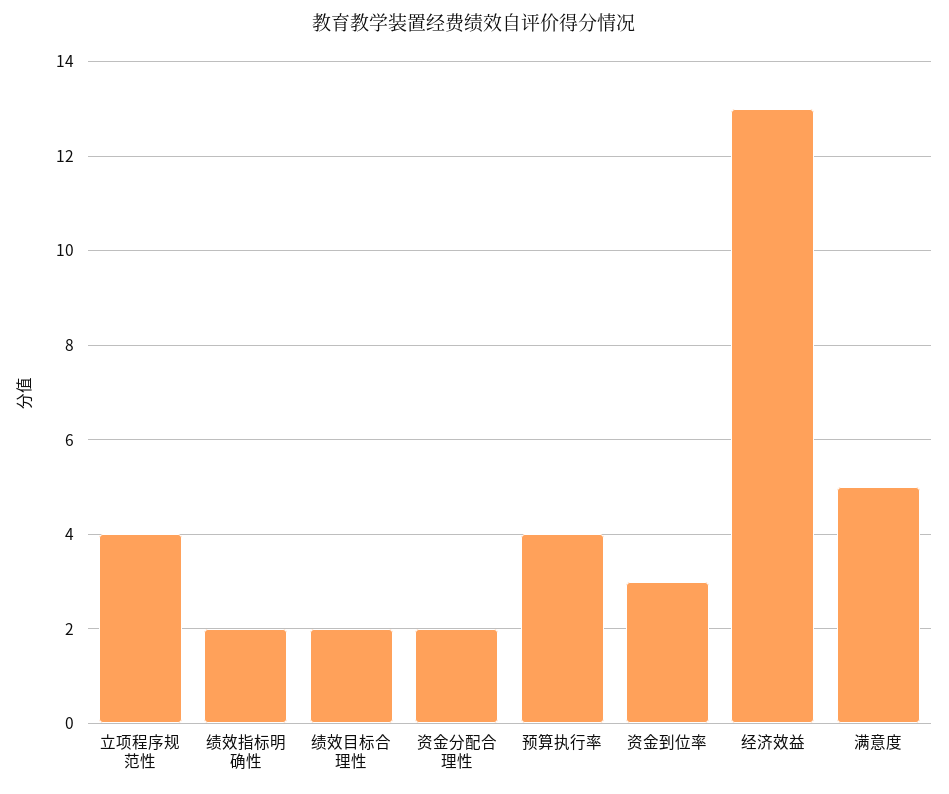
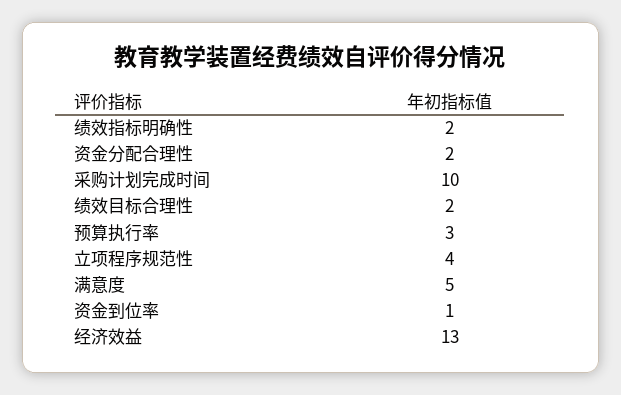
  {
    "立项程序规范性": 4,
    "绩效指标明确性": 2,
    "绩效目标合理性": 2,
    "资金分配合理性": 2,
-   "预算执行率": 4,
+   "预算执行率": 3,
-   "资金到位率": 3,
+   "资金到位率": 1,
    "经济效益": 13,
-   "满意度": 5
+   "满意度": 5,
+   "采购计划完成时间": 10
  }

